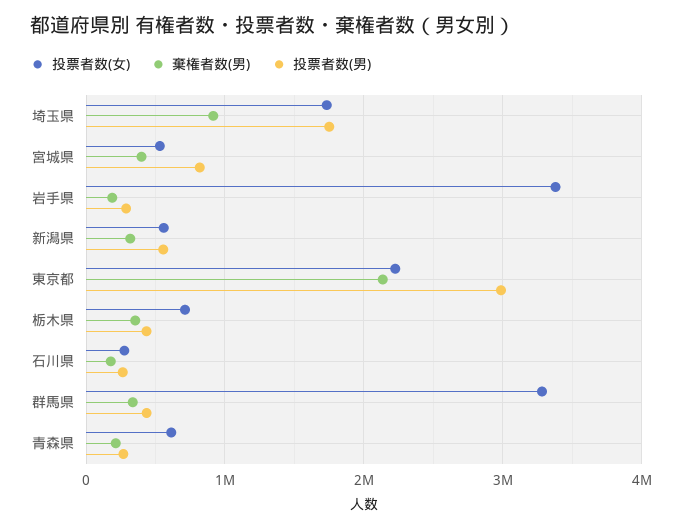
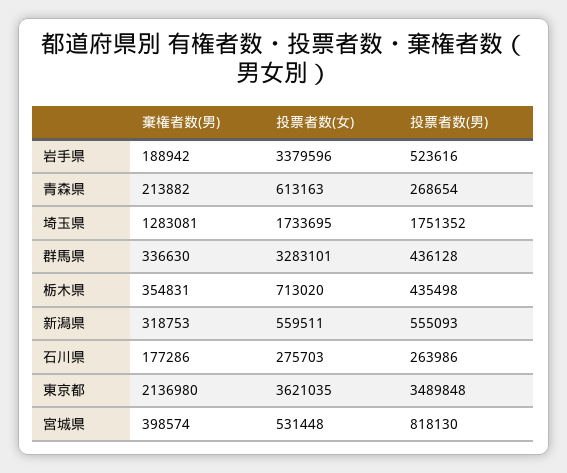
  {
    "投票者数(女)": {
      "埼玉県": 1733695,
      "宮城県": 531448,
      "岩手県": 3379596,
      "新潟県": 559511,
-     "東京都": 2200000,
+     "東京都": 3621035,
      "栃木県": 713020,
      "石川県": 275703,
      "群馬県": 3283101,
      "青森県": 613163
    },
    "棄権者数(男)": {
-     "埼玉県": 900000,
+     "埼玉県": 1283081,
      "宮城県": 398574,
      "岩手県": 188942,
      "新潟県": 318753,
      "東京都": 2136980,
      "栃木県": 354831,
      "石川県": 177286,
      "群馬県": 336630,
      "青森県": 213882
    },
    "投票者数(男)": {
      "埼玉県": 1751352,
      "宮城県": 818130,
-     "岩手県": 300000,
+     "岩手県": 523616,
      "新潟県": 555093,
-     "東京都": 3000000,
+     "東京都": 3489848,
      "栃木県": 435498,
      "石川県": 263986,
      "群馬県": 436128,
      "青森県": 268654
    }
  }

